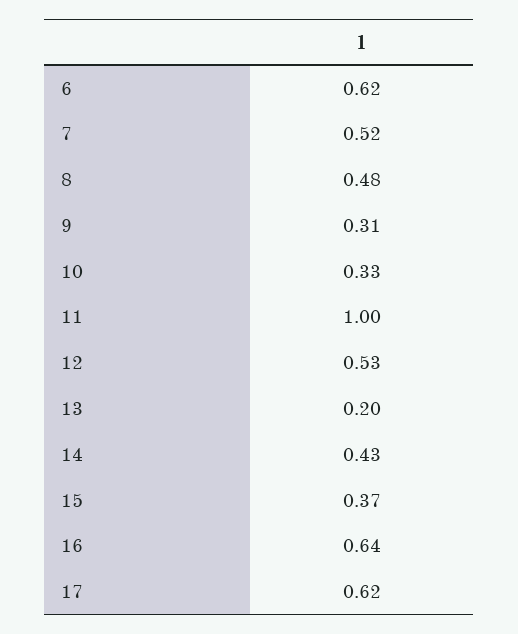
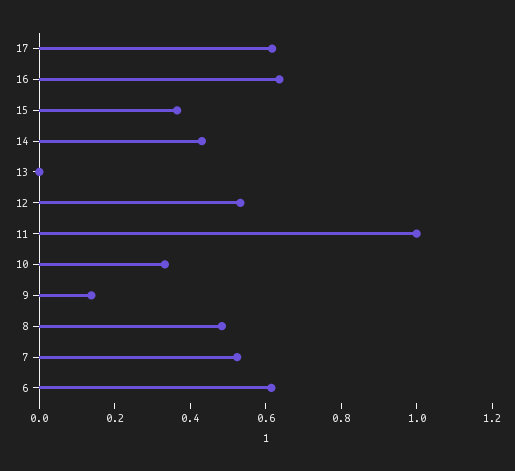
  {
    "6": 0.62,
    "7": 0.52,
    "8": 0.48,
-   "9": 0.31,
+   "9": 0.15,
    "10": 0.33,
    "11": 1,
    "12": 0.53,
-   "13": 0.2,
+   "13": 0,
    "14": 0.43,
    "15": 0.37,
    "16": 0.64,
    "17": 0.62
  }

